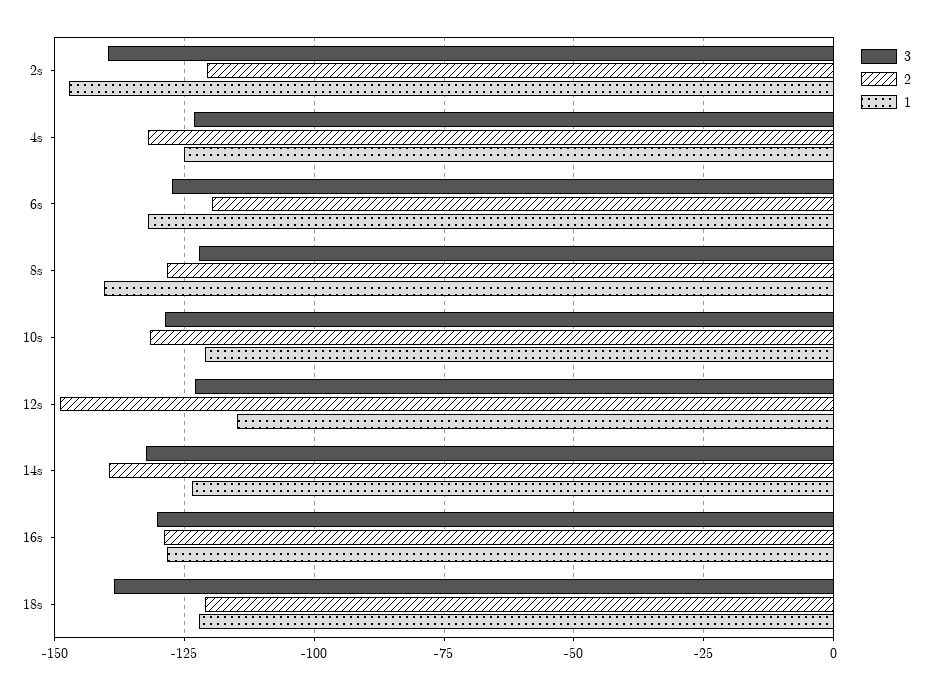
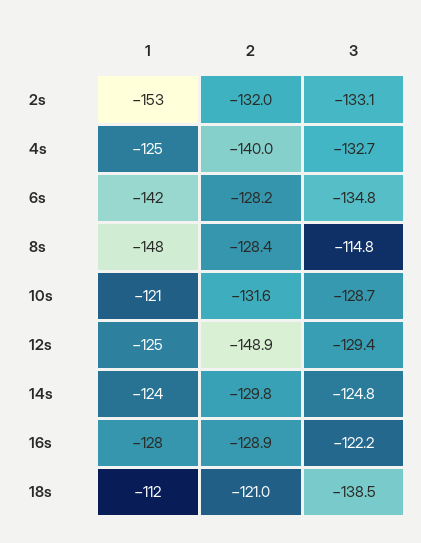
  {
    "3": {
-     "2s": -140,
+     "2s": -133.1,
-     "4s": -122.5,
+     "4s": -132.7,
-     "6s": -127.5,
+     "6s": -134.8,
-     "8s": -122.5,
+     "8s": -114.8,
      "10s": -128.7,
-     "12s": -122.5,
+     "12s": -129.4,
-     "14s": -132.5,
+     "14s": -124.8,
-     "16s": -130,
+     "16s": -122.2,
      "18s": -138.5
    },
    "2": {
-     "2s": -120,
+     "2s": -132,
-     "4s": -132.5,
+     "4s": -140,
-     "6s": -120,
+     "6s": -128.2,
      "8s": -128.4,
      "10s": -131.6,
      "12s": -148.9,
-     "14s": -140,
+     "14s": -129.8,
      "16s": -128.9,
      "18s": -121
    },
    "1": {
-     "2s": -147.5,
+     "2s": -153,
      "4s": -125,
-     "6s": -132.5,
+     "6s": -142,
-     "8s": -140,
+     "8s": -148,
      "10s": -121,
-     "12s": -115,
+     "12s": -125,
      "14s": -124,
      "16s": -128,
-     "18s": -122.5
+     "18s": -112
    }
  }

